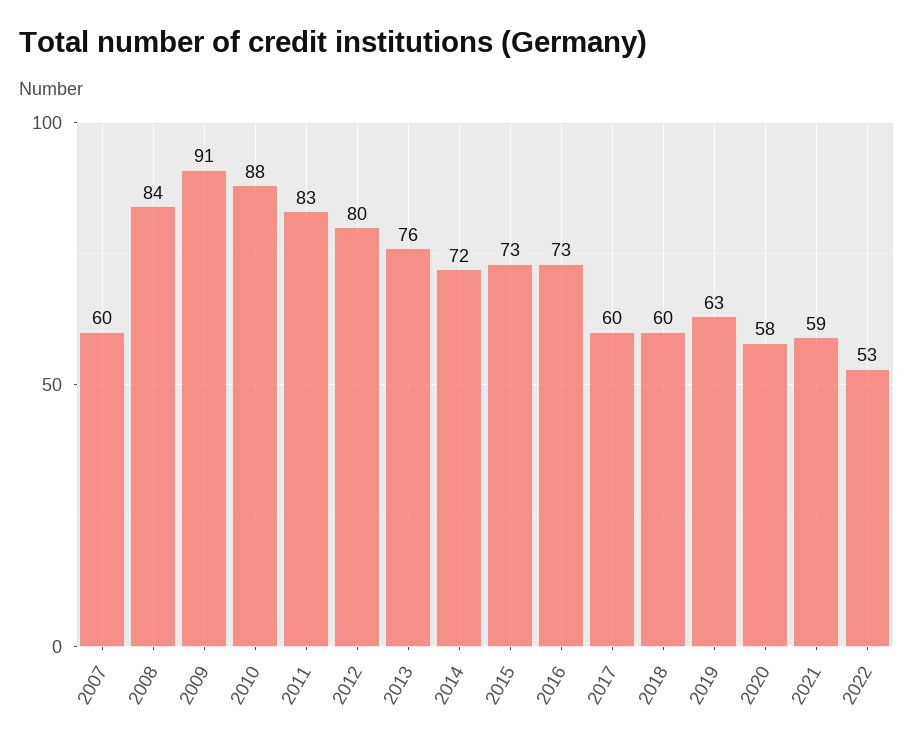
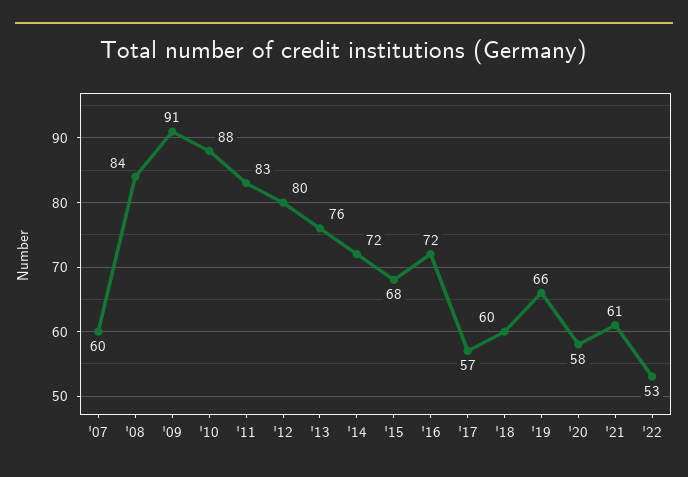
  {
    "2007": 60,
    "2008": 84,
    "2009": 91,
    "2010": 88,
    "2011": 83,
    "2012": 80,
    "2013": 76,
    "2014": 72,
-   "2015": 73,
+   "2015": 68,
-   "2016": 73,
+   "2016": 72,
-   "2017": 60,
+   "2017": 57,
    "2018": 60,
-   "2019": 63,
+   "2019": 66,
    "2020": 58,
-   "2021": 59,
+   "2021": 61,
    "2022": 53
  }

